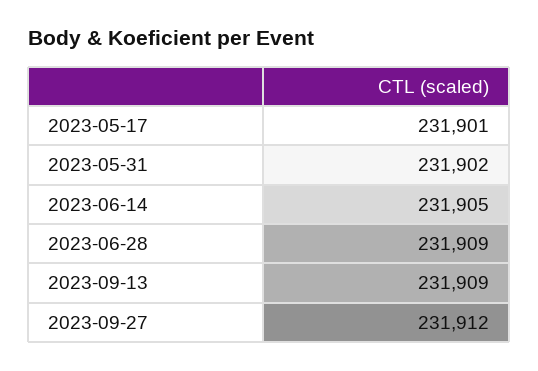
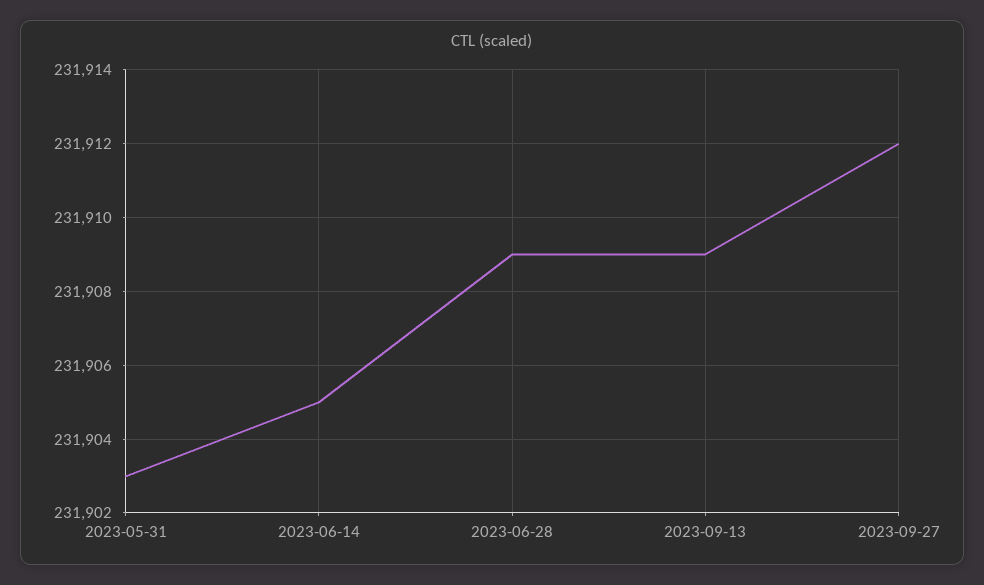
  {
-   "2023-05-17": 231901,
-   "2023-05-31": 231902,
+   "2023-05-31": 231903,
    "2023-06-14": 231905,
    "2023-06-28": 231909,
    "2023-09-13": 231909,
    "2023-09-27": 231912
  }

